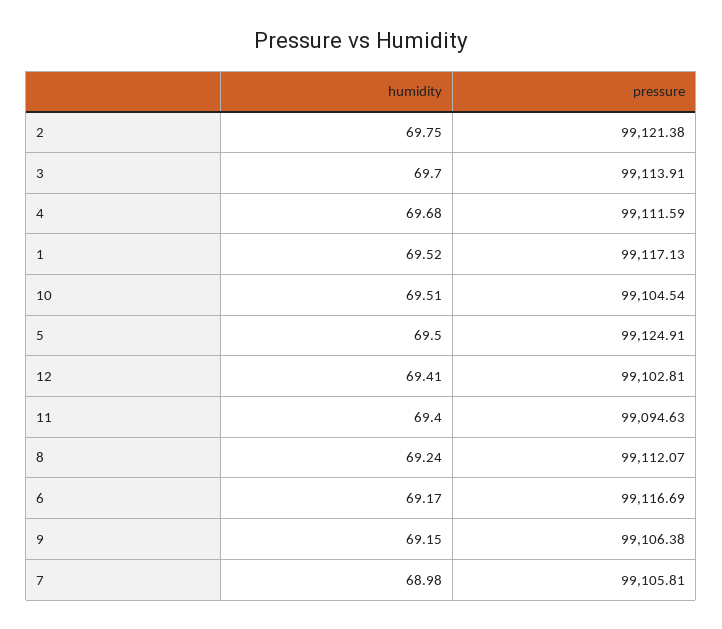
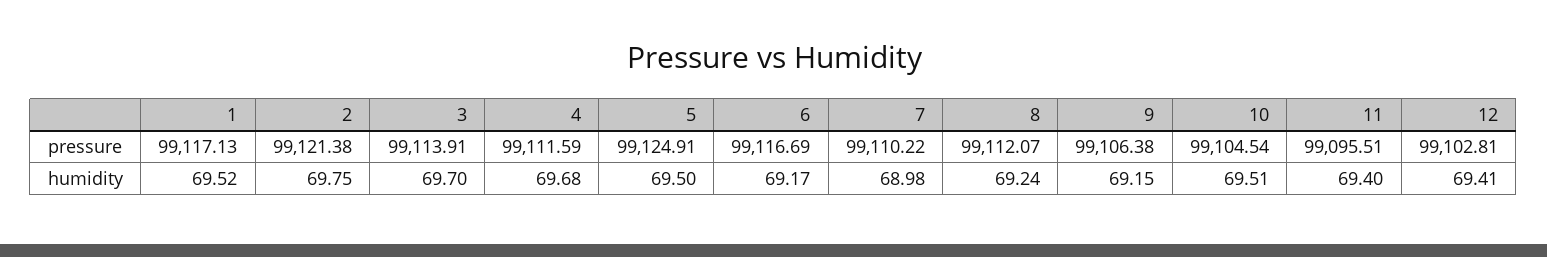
  {
    "humidity": {
      "2": 69.75,
      "3": 69.7,
      "4": 69.68,
      "1": 69.52,
      "10": 69.51,
      "5": 69.5,
      "12": 69.41,
      "11": 69.4,
      "8": 69.24,
      "6": 69.17,
      "9": 69.15,
      "7": 68.98
    },
    "pressure": {
      "2": 99121.38,
      "3": 99113.91,
      "4": 99111.59,
      "1": 99117.13,
      "10": 99104.54,
      "5": 99124.91,
      "12": 99102.81,
-     "11": 99094.63,
+     "11": 99095.51,
      "8": 99112.07,
      "6": 99116.69,
      "9": 99106.38,
-     "7": 99105.81
+     "7": 99110.22
    }
  }

